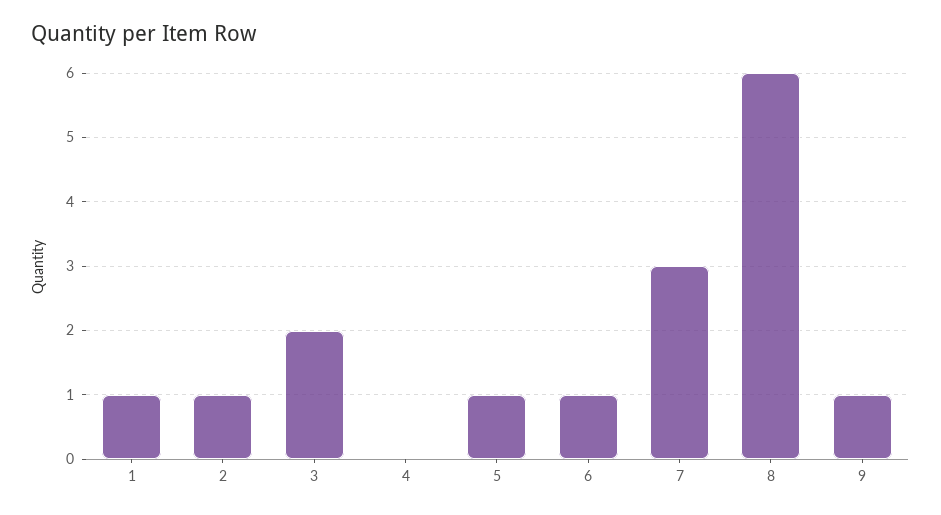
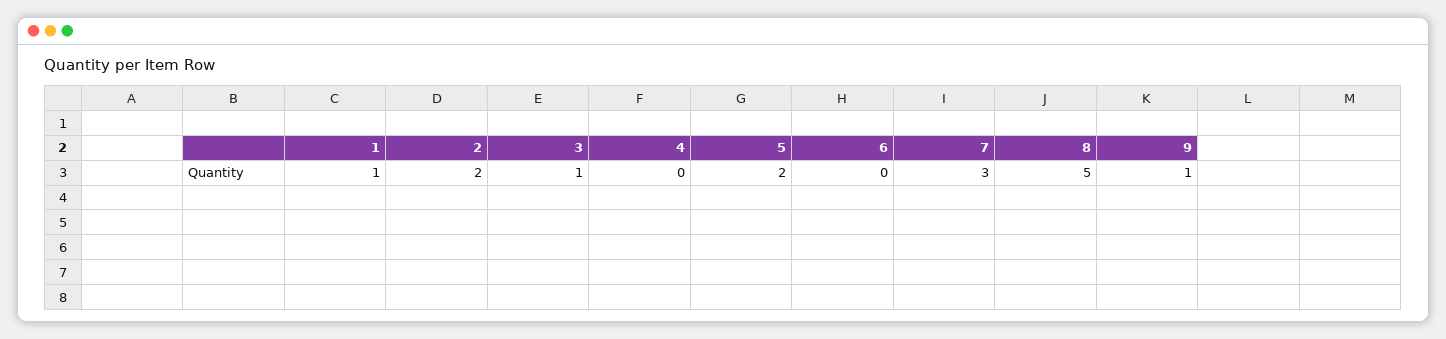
  {
    "1": 1,
-   "2": 1,
+   "2": 2,
-   "3": 2,
+   "3": 1,
    "4": 0,
-   "5": 1,
+   "5": 2,
-   "6": 1,
+   "6": 0,
    "7": 3,
-   "8": 6,
+   "8": 5,
    "9": 1
  }

